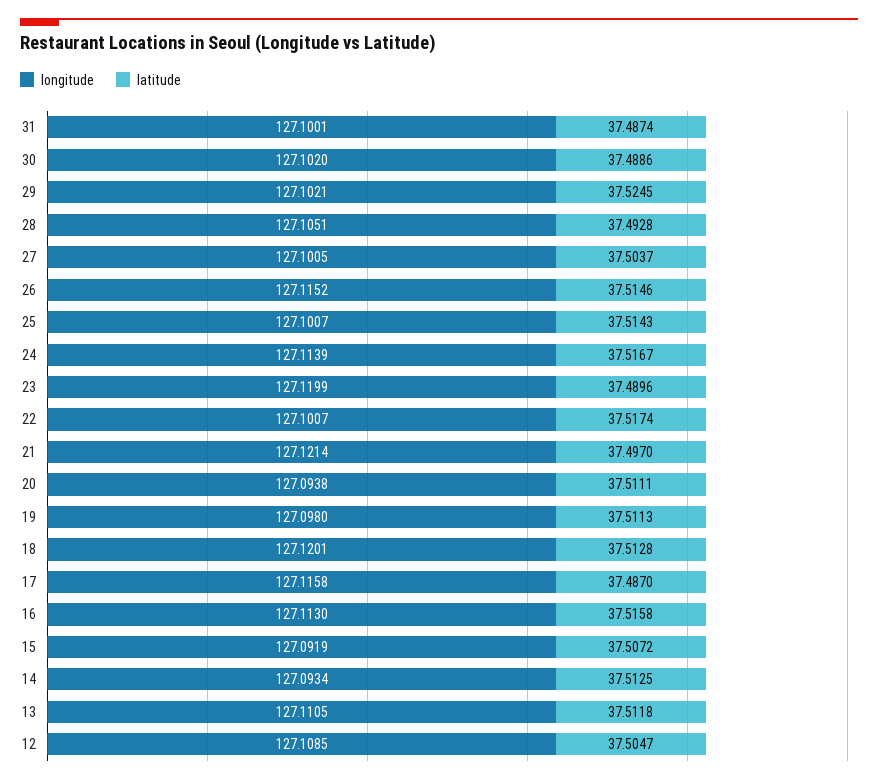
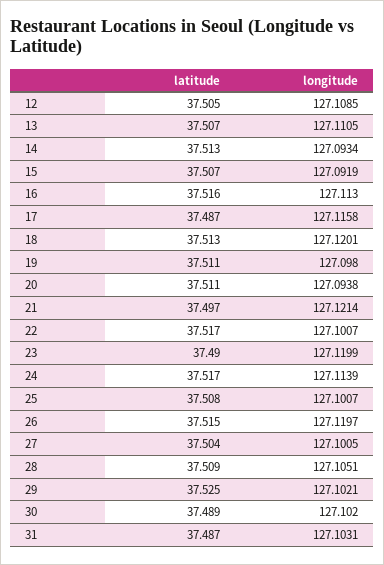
  {
    "longitude": {
-     "31": 127.1001,
+     "31": 127.1031,
      "30": 127.102,
      "29": 127.1021,
      "28": 127.1051,
      "27": 127.1005,
-     "26": 127.1152,
+     "26": 127.1197,
      "25": 127.1007,
      "24": 127.1139,
      "23": 127.1199,
      "22": 127.1007,
      "21": 127.1214,
      "20": 127.0938,
      "19": 127.098,
      "18": 127.1201,
      "17": 127.1158,
      "16": 127.113,
      "15": 127.0919,
      "14": 127.0934,
      "13": 127.1105,
      "12": 127.1085
    },
    "latitude": {
      "31": 37.4874,
      "30": 37.4886,
      "29": 37.5245,
-     "28": 37.4928,
+     "28": 37.509,
      "27": 37.5037,
      "26": 37.5146,
-     "25": 37.5143,
+     "25": 37.508,
      "24": 37.5167,
      "23": 37.4896,
      "22": 37.5174,
      "21": 37.497,
      "20": 37.5111,
      "19": 37.5113,
      "18": 37.5128,
      "17": 37.487,
      "16": 37.5158,
      "15": 37.5072,
      "14": 37.5125,
-     "13": 37.5118,
+     "13": 37.507,
      "12": 37.5047
    }
  }

